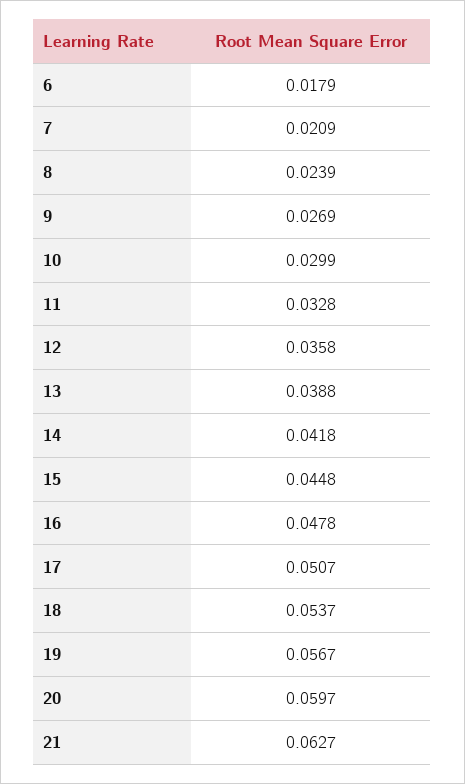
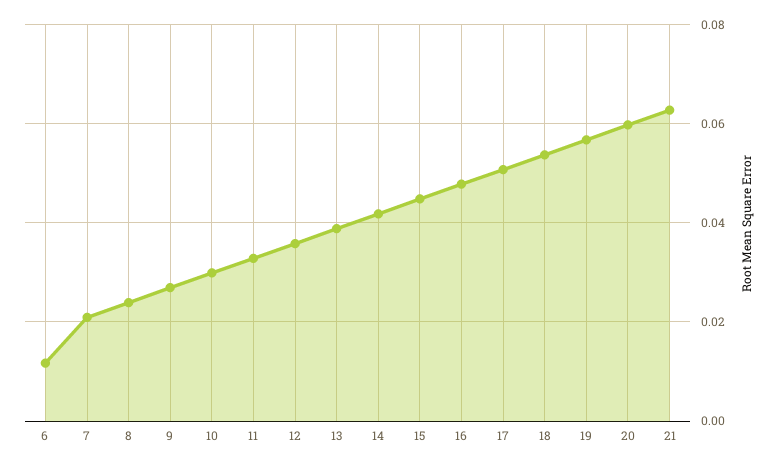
  {
-   "6": 0.0179,
+   "6": 0.012,
    "7": 0.0209,
    "8": 0.0239,
    "9": 0.0269,
    "10": 0.0299,
    "11": 0.0328,
    "12": 0.0358,
    "13": 0.0388,
    "14": 0.0418,
    "15": 0.0448,
    "16": 0.0478,
    "17": 0.0507,
    "18": 0.0537,
    "19": 0.0567,
    "20": 0.0597,
    "21": 0.0627
  }

